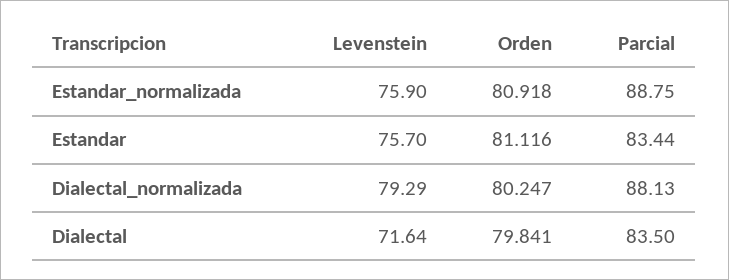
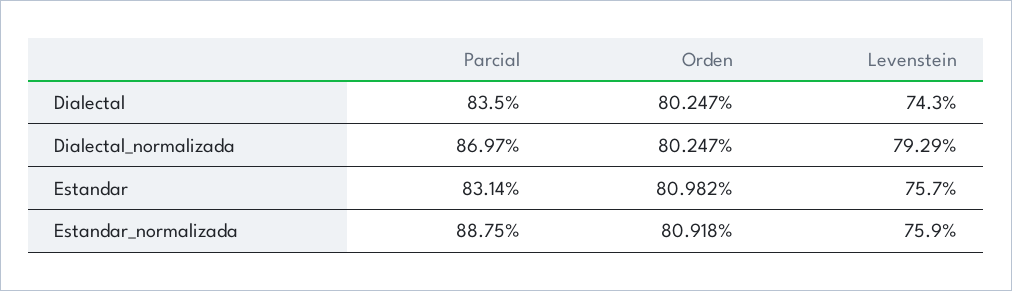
  {
    "Levenstein": {
      "Estandar_normalizada": 75.9,
      "Estandar": 75.7,
      "Dialectal_normalizada": 79.29,
-     "Dialectal": 71.64
+     "Dialectal": 74.3
    },
    "Orden": {
      "Estandar_normalizada": 80.918,
-     "Estandar": 81.116,
+     "Estandar": 80.982,
      "Dialectal_normalizada": 80.247,
-     "Dialectal": 79.841
+     "Dialectal": 80.247
    },
    "Parcial": {
      "Estandar_normalizada": 88.75,
-     "Estandar": 83.44,
+     "Estandar": 83.14,
-     "Dialectal_normalizada": 88.13,
+     "Dialectal_normalizada": 86.97,
      "Dialectal": 83.5
    }
  }

